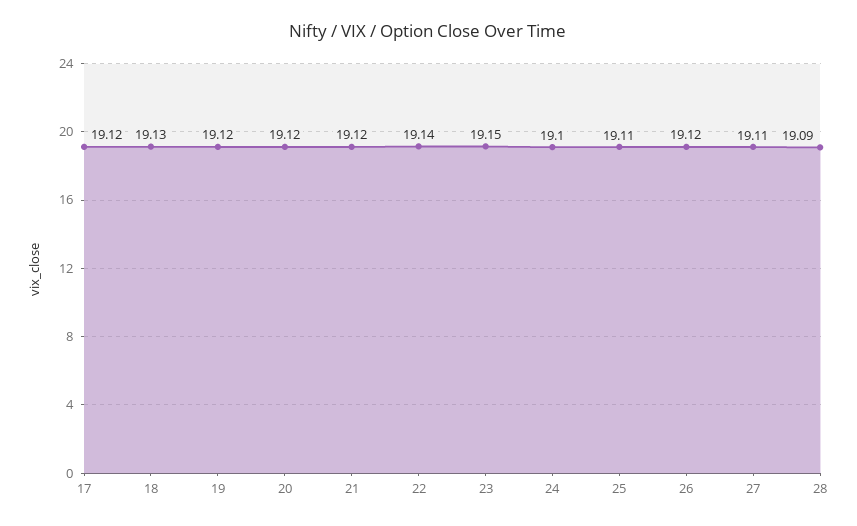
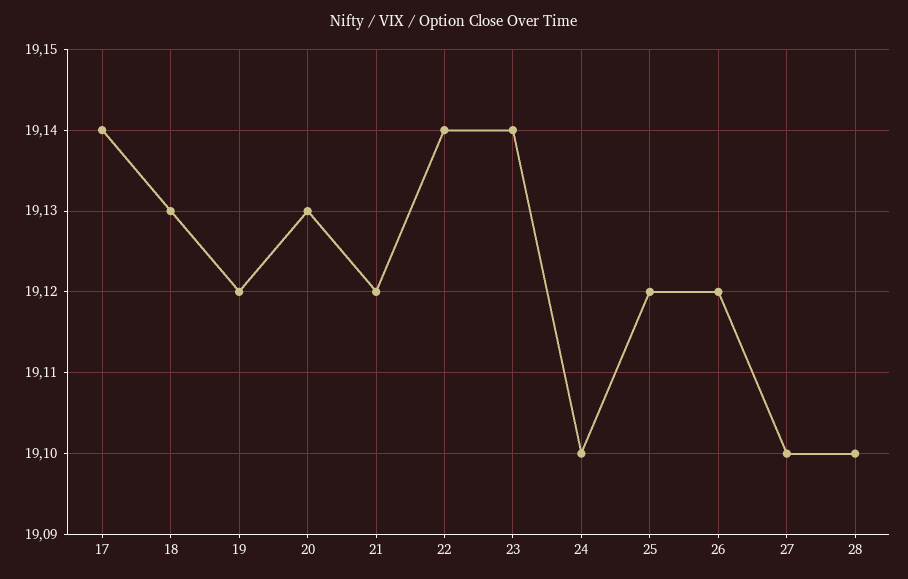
  {
-   "17": 19.12,
+   "17": 19.14,
    "18": 19.13,
    "19": 19.12,
-   "20": 19.12,
+   "20": 19.13,
    "21": 19.12,
    "22": 19.14,
-   "23": 19.15,
+   "23": 19.14,
    "24": 19.1,
-   "25": 19.11,
+   "25": 19.12,
    "26": 19.12,
-   "27": 19.11,
+   "27": 19.1,
-   "28": 19.09
+   "28": 19.1
  }

